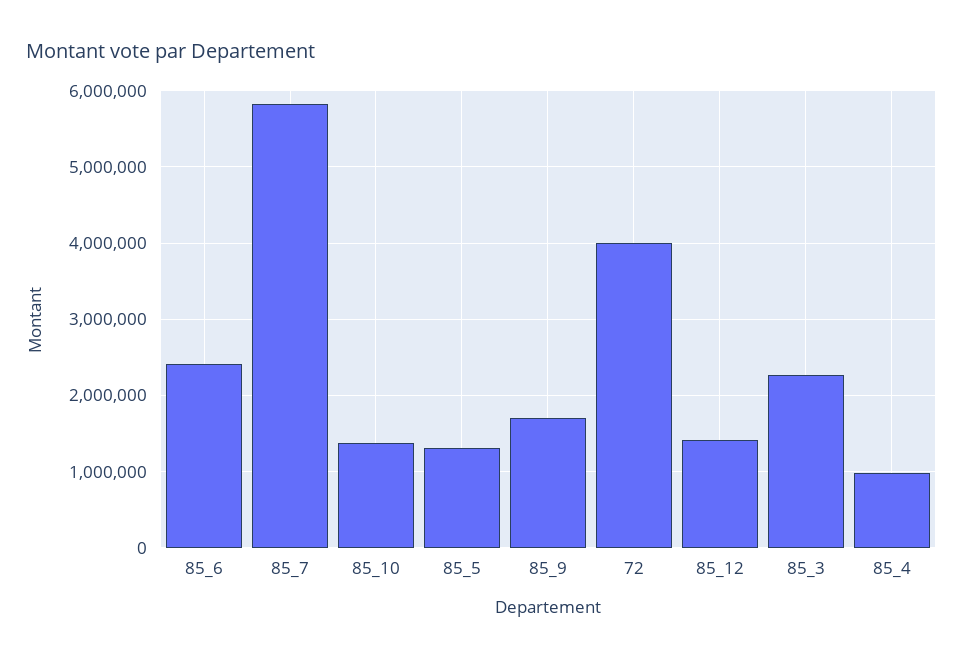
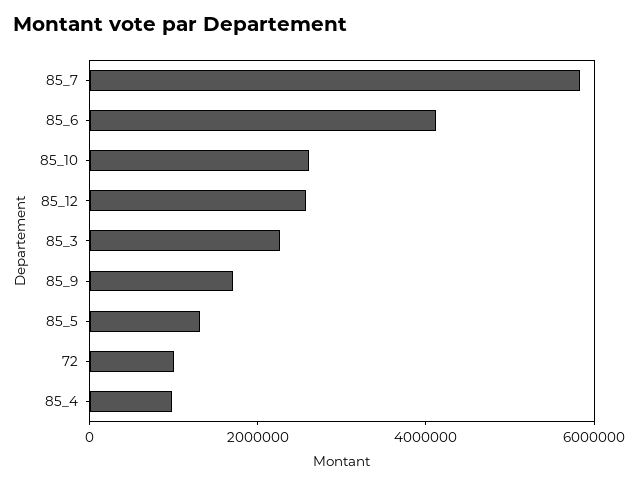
  {
-   "85_6": 2400000,
+   "85_6": 4000000,
    "85_7": 5800000,
-   "85_10": 1400000,
+   "85_10": 2500000,
    "85_5": 1300000,
    "85_9": 1700000,
-   "72": 4000000,
+   "72": 1000000,
-   "85_12": 1400000,
+   "85_12": 2500000,
    "85_3": 2300000,
    "85_4": 1000000
  }

